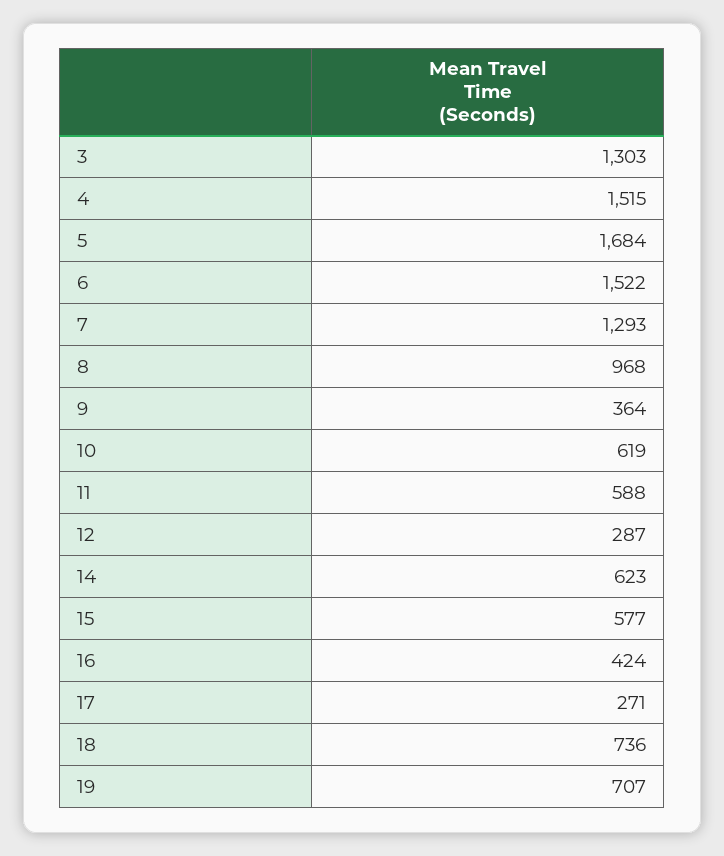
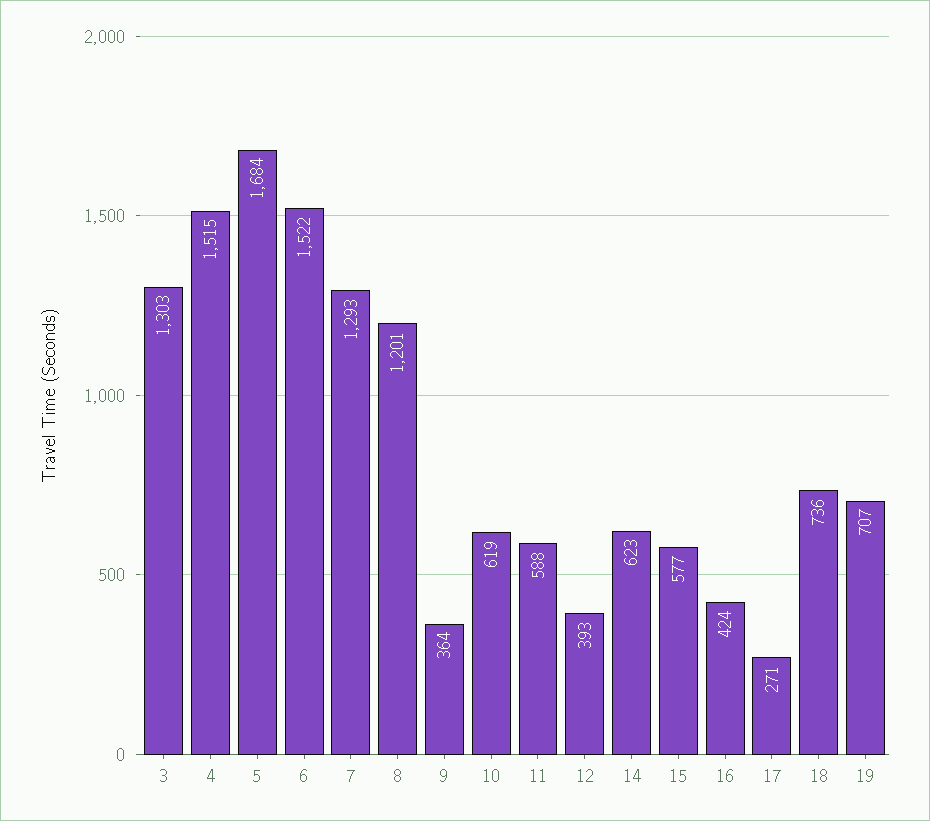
  {
    "3": 1303,
    "4": 1515,
    "5": 1684,
    "6": 1522,
    "7": 1293,
-   "8": 968,
+   "8": 1201,
    "9": 364,
    "10": 619,
    "11": 588,
-   "12": 287,
+   "12": 393,
    "14": 623,
    "15": 577,
    "16": 424,
    "17": 271,
    "18": 736,
    "19": 707
  }

